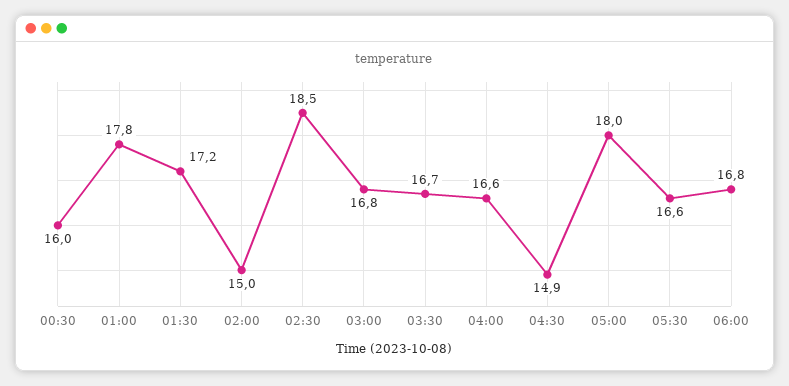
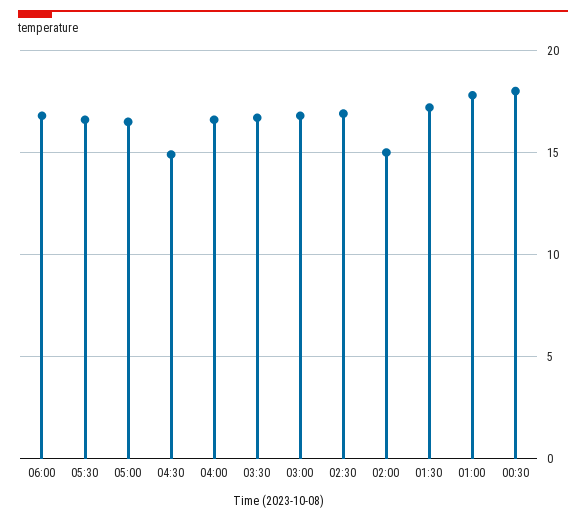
  {
-   "00:30": 16,
+   "00:30": 18,
    "01:00": 17.8,
    "01:30": 17.2,
    "02:00": 15,
-   "02:30": 18.5,
+   "02:30": 17,
    "03:00": 16.8,
    "03:30": 16.7,
    "04:00": 16.6,
    "04:30": 14.9,
-   "05:00": 18,
+   "05:00": 16.5,
    "05:30": 16.6,
    "06:00": 16.8
  }

